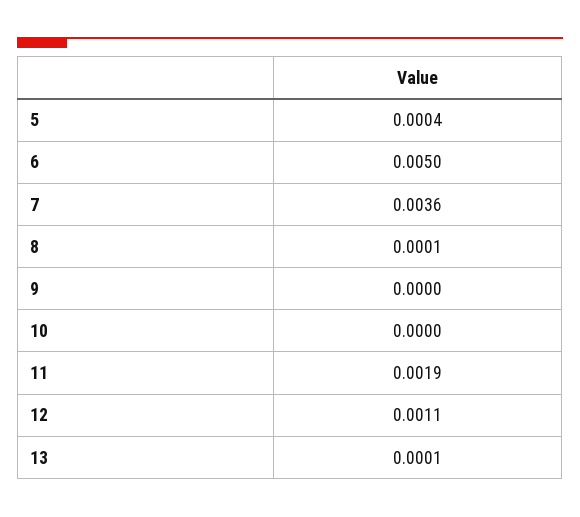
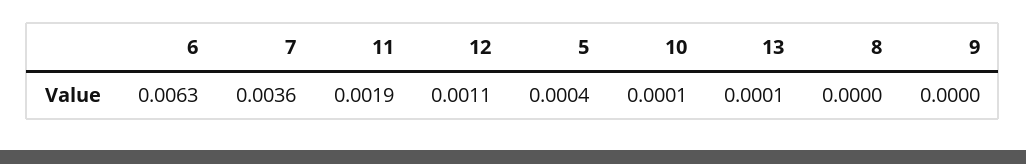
  {
    "5": 0.0004,
-   "6": 0.005,
+   "6": 0.0063,
    "7": 0.0036,
-   "8": 0.0001,
+   "8": 0,
    "9": 0,
-   "10": 0,
+   "10": 0.0001,
    "11": 0.0019,
    "12": 0.0011,
    "13": 0.0001
  }

